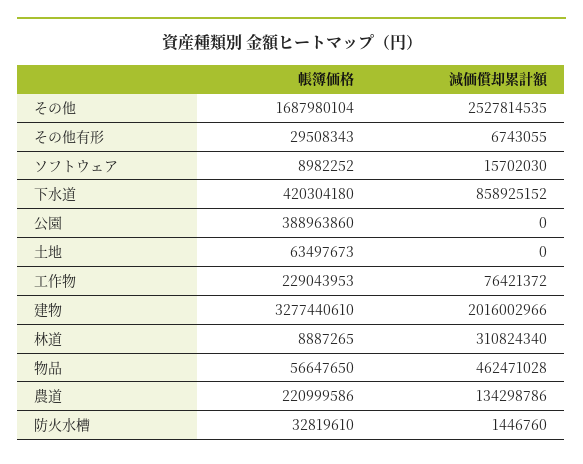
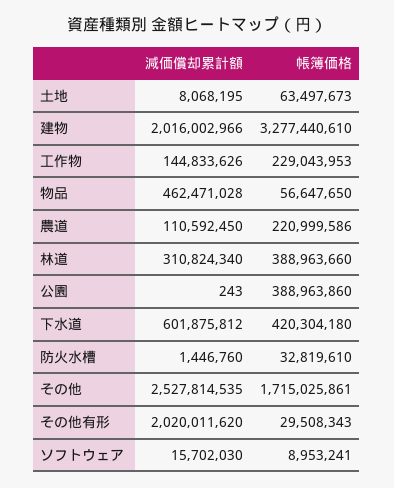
  {
    "帳簿価格": {
-     "その他": 1687980104,
+     "その他": 1715025861,
      "その他有形": 29508343,
-     "ソフトウェア": 8982252,
+     "ソフトウェア": 8953241,
      "下水道": 420304180,
      "公園": 388963860,
      "土地": 63497673,
      "工作物": 229043953,
      "建物": 3277440610,
-     "林道": 8887265,
+     "林道": 388963660,
      "物品": 56647650,
      "農道": 220999586,
      "防火水槽": 32819610
    },
    "減価償却累計額": {
      "その他": 2527814535,
-     "その他有形": 6743055,
+     "その他有形": 2020011620,
      "ソフトウェア": 15702030,
-     "下水道": 858925152,
+     "下水道": 601875812,
-     "公園": 0,
+     "公園": 243,
-     "土地": 0,
+     "土地": 8068195,
-     "工作物": 76421372,
+     "工作物": 144833626,
      "建物": 2016002966,
      "林道": 310824340,
      "物品": 462471028,
-     "農道": 134298786,
+     "農道": 110592450,
      "防火水槽": 1446760
    }
  }

